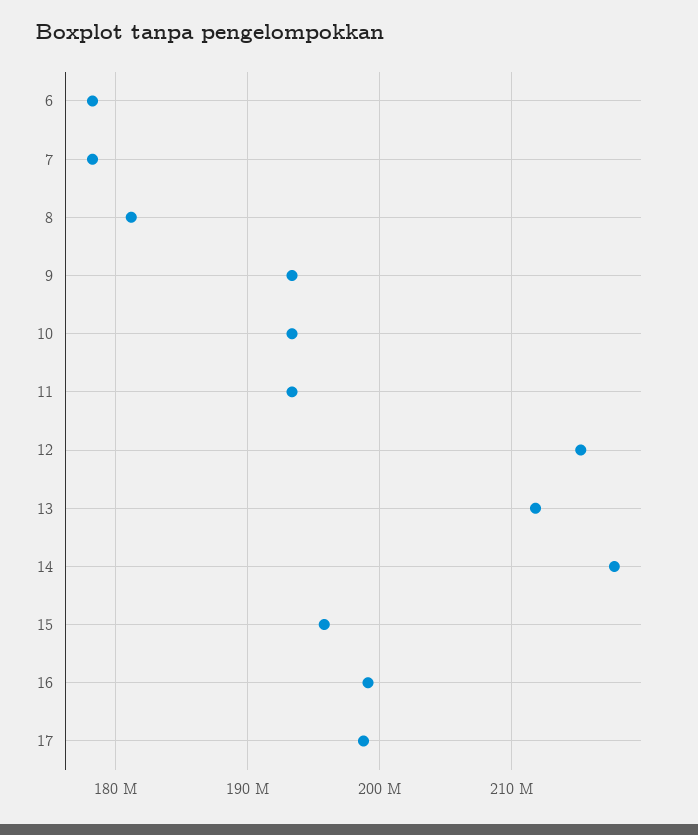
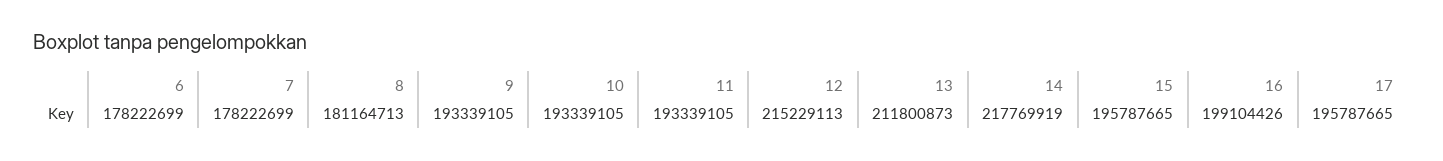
  {
    "6": 178222699,
    "7": 178222699,
    "8": 181164713,
    "9": 193339105,
    "10": 193339105,
    "11": 193339105,
    "12": 215229113,
    "13": 211800873,
    "14": 217769919,
    "15": 195787665,
    "16": 199104426,
-   "17": 199000000
+   "17": 195787665
  }

